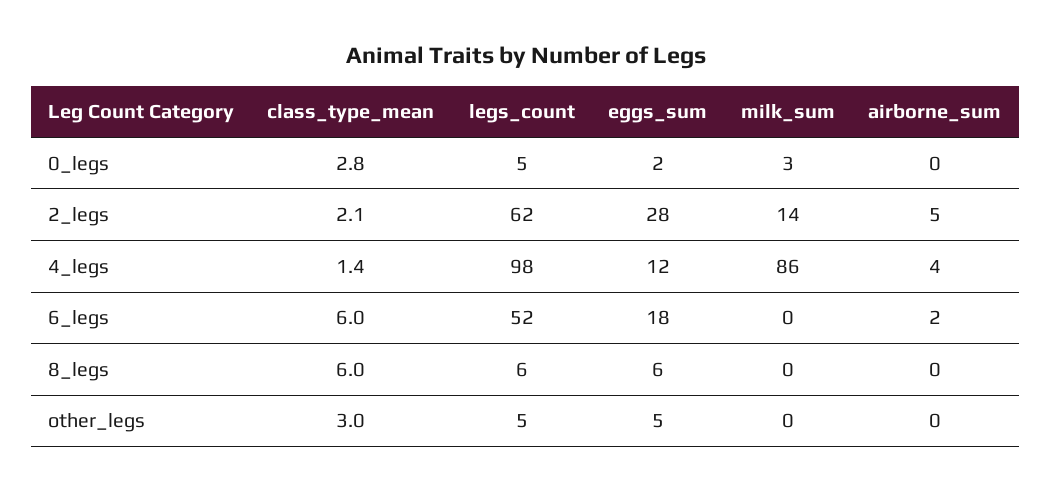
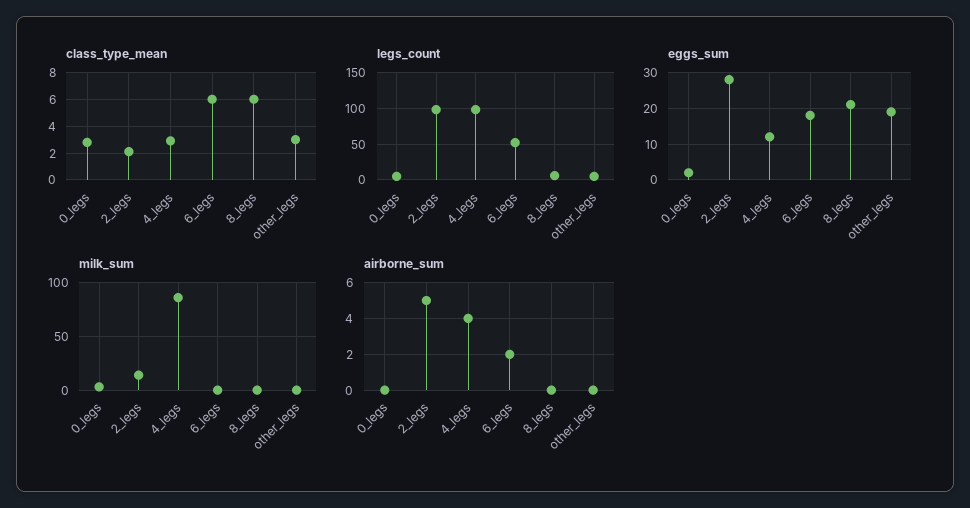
  {
    "class_type_mean": {
      "0_legs": 2.8,
      "2_legs": 2.1,
-     "4_legs": 1.4,
+     "4_legs": 3,
      "6_legs": 6,
      "8_legs": 6,
      "other_legs": 3
    },
    "legs_count": {
      "0_legs": 5,
-     "2_legs": 62,
+     "2_legs": 100,
      "4_legs": 98,
      "6_legs": 52,
      "8_legs": 6,
      "other_legs": 5
    },
    "eggs_sum": {
      "0_legs": 2,
      "2_legs": 28,
      "4_legs": 12,
      "6_legs": 18,
-     "8_legs": 6,
+     "8_legs": 20,
-     "other_legs": 5
+     "other_legs": 20
    },
    "milk_sum": {
      "0_legs": 3,
      "2_legs": 14,
      "4_legs": 86,
      "6_legs": 0,
      "8_legs": 0,
      "other_legs": 0
    },
    "airborne_sum": {
      "0_legs": 0,
      "2_legs": 5,
      "4_legs": 4,
      "6_legs": 2,
      "8_legs": 0,
      "other_legs": 0
    }
  }

